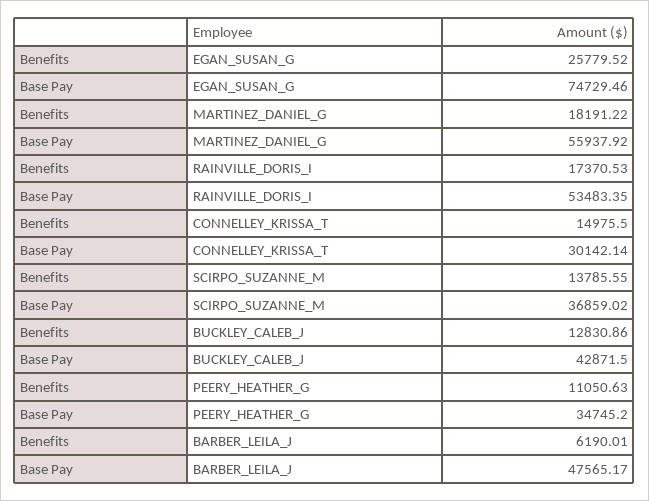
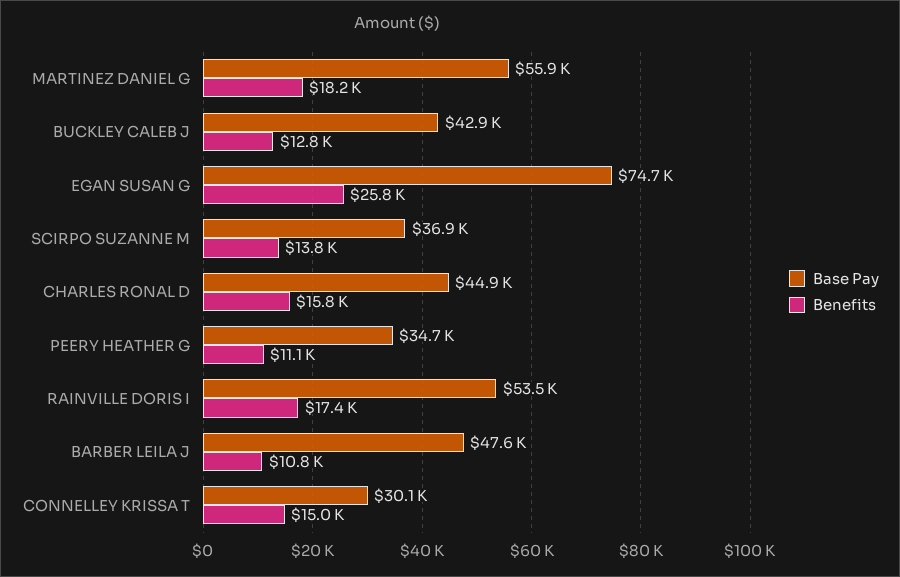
  {
    "Benefits": {
      "EGAN_SUSAN_G": 25779.52,
      "MARTINEZ_DANIEL_G": 18191.22,
      "RAINVILLE_DORIS_I": 17370.53,
      "CONNELLEY_KRISSA_T": 14975.5,
      "SCIRPO_SUZANNE_M": 13785.55,
      "BUCKLEY_CALEB_J": 12830.86,
      "PEERY_HEATHER_G": 11050.63,
-     "BARBER_LEILA_J": 6190.01
+     "BARBER_LEILA_J": 10800,
+     "CHARLES RONAL D": 15800
    },
    "Base Pay": {
      "EGAN_SUSAN_G": 74729.46,
      "MARTINEZ_DANIEL_G": 55937.92,
      "RAINVILLE_DORIS_I": 53483.35,
      "CONNELLEY_KRISSA_T": 30142.14,
      "SCIRPO_SUZANNE_M": 36859.02,
      "BUCKLEY_CALEB_J": 42871.5,
      "PEERY_HEATHER_G": 34745.2,
-     "BARBER_LEILA_J": 47565.17
+     "BARBER_LEILA_J": 47565.17,
+     "CHARLES RONAL D": 44900
    }
  }

